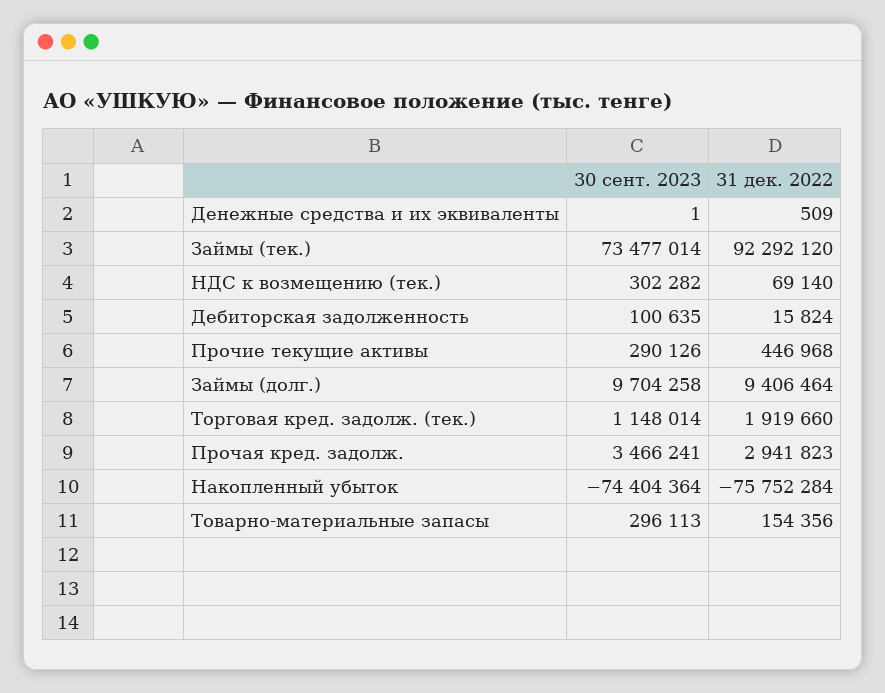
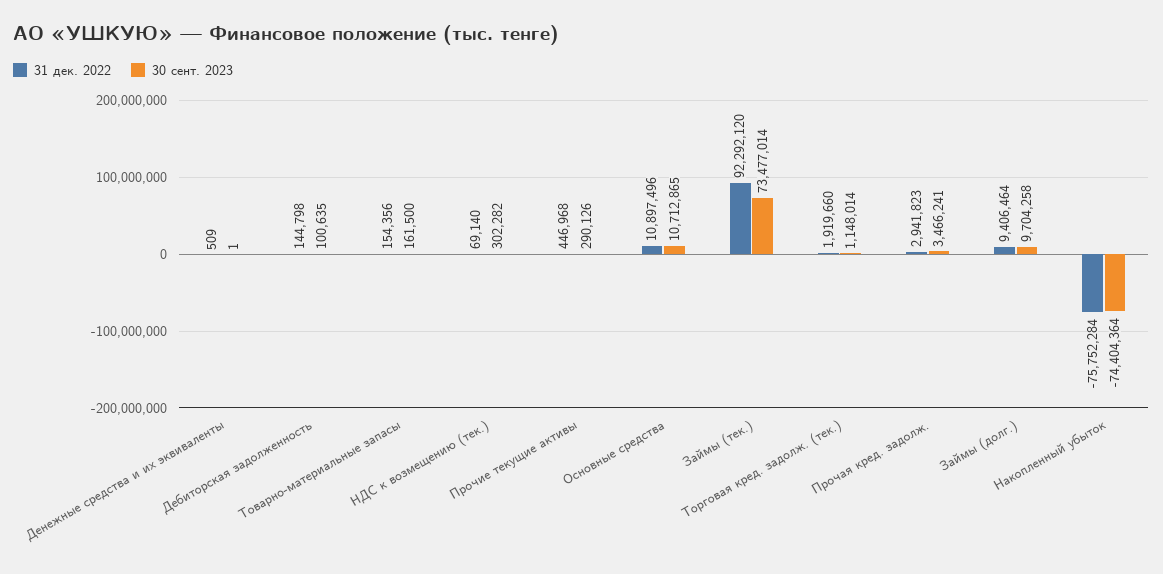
  {
    "30 сент. 2023": {
      "Денежные средства и их эквиваленты": 1,
      "Займы (тек.)": 73477014,
      "НДС к возмещению (тек.)": 302282,
      "Дебиторская задолженность": 100635,
      "Прочие текущие активы": 290126,
      "Займы (долг.)": 9704258,
      "Торговая кред. задолж. (тек.)": 1148014,
      "Прочая кред. задолж.": 3466241,
      "Накопленный убыток": -74404364,
-     "Товарно-материальные запасы": 296113
+     "Товарно-материальные запасы": 161500,
+     "Основные средства": 10712865
    },
    "31 дек. 2022": {
      "Денежные средства и их эквиваленты": 509,
      "Займы (тек.)": 92292120,
      "НДС к возмещению (тек.)": 69140,
-     "Дебиторская задолженность": 15824,
+     "Дебиторская задолженность": 144798,
      "Прочие текущие активы": 446968,
      "Займы (долг.)": 9406464,
      "Торговая кред. задолж. (тек.)": 1919660,
      "Прочая кред. задолж.": 2941823,
      "Накопленный убыток": -75752284,
-     "Товарно-материальные запасы": 154356
+     "Товарно-материальные запасы": 154356,
+     "Основные средства": 10897496
    }
  }

